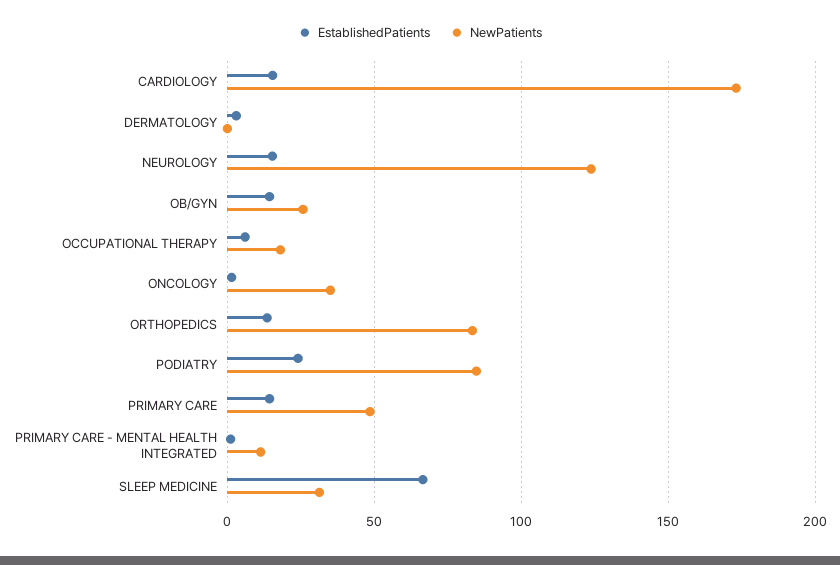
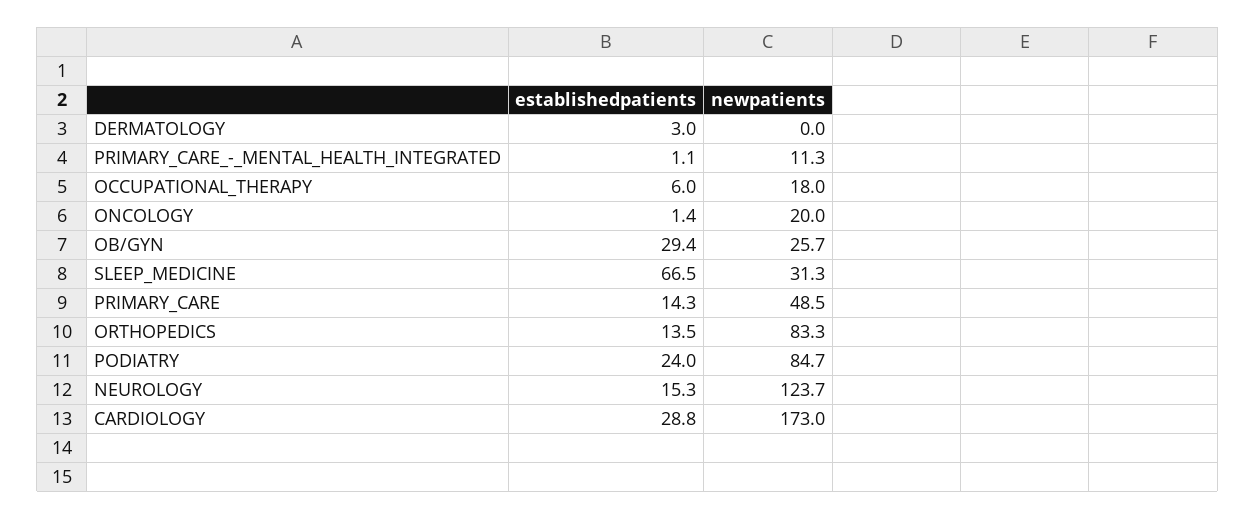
  {
    "EstablishedPatients": {
-     "CARDIOLOGY": 15,
+     "CARDIOLOGY": 28.8,
      "DERMATOLOGY": 3,
      "NEUROLOGY": 15.3,
-     "OB/GYN": 15,
+     "OB/GYN": 29.4,
      "OCCUPATIONAL THERAPY": 6,
      "ONCOLOGY": 1.4,
      "ORTHOPEDICS": 13.5,
      "PODIATRY": 24,
      "PRIMARY CARE": 14.3,
      "PRIMARY CARE - MENTAL HEALTH INTEGRATED": 1.1,
      "SLEEP MEDICINE": 66.5
    },
    "NewPatients": {
      "CARDIOLOGY": 173,
      "DERMATOLOGY": 0,
      "NEUROLOGY": 123.7,
      "OB/GYN": 25.7,
      "OCCUPATIONAL THERAPY": 18,
-     "ONCOLOGY": 35,
+     "ONCOLOGY": 20,
      "ORTHOPEDICS": 83.3,
      "PODIATRY": 84.7,
      "PRIMARY CARE": 48.5,
      "PRIMARY CARE - MENTAL HEALTH INTEGRATED": 11.3,
      "SLEEP MEDICINE": 31.3
    }
  }

